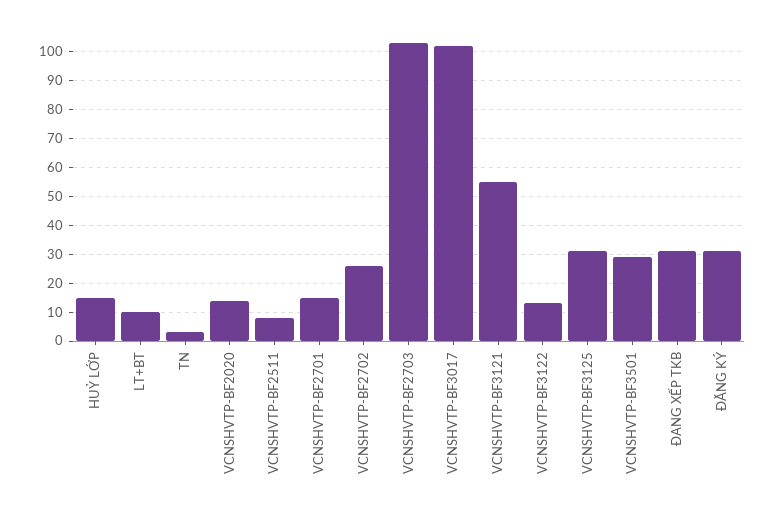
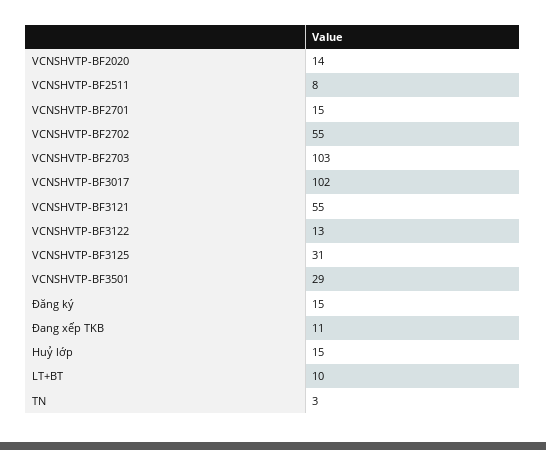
  {
    "HUỶ LỚP": 15,
    "LT+BT": 10,
    "TN": 3,
    "VCNSHVTP-BF2020": 14,
    "VCNSHVTP-BF2511": 8,
    "VCNSHVTP-BF2701": 15,
-   "VCNSHVTP-BF2702": 25,
+   "VCNSHVTP-BF2702": 55,
    "VCNSHVTP-BF2703": 103,
    "VCNSHVTP-BF3017": 102,
    "VCNSHVTP-BF3121": 55,
    "VCNSHVTP-BF3122": 13,
    "VCNSHVTP-BF3125": 31,
    "VCNSHVTP-BF3501": 29,
-   "ĐANG XẾP TKB": 30,
+   "ĐANG XẾP TKB": 11,
-   "ĐĂNG KÝ": 30
+   "ĐĂNG KÝ": 15
  }

